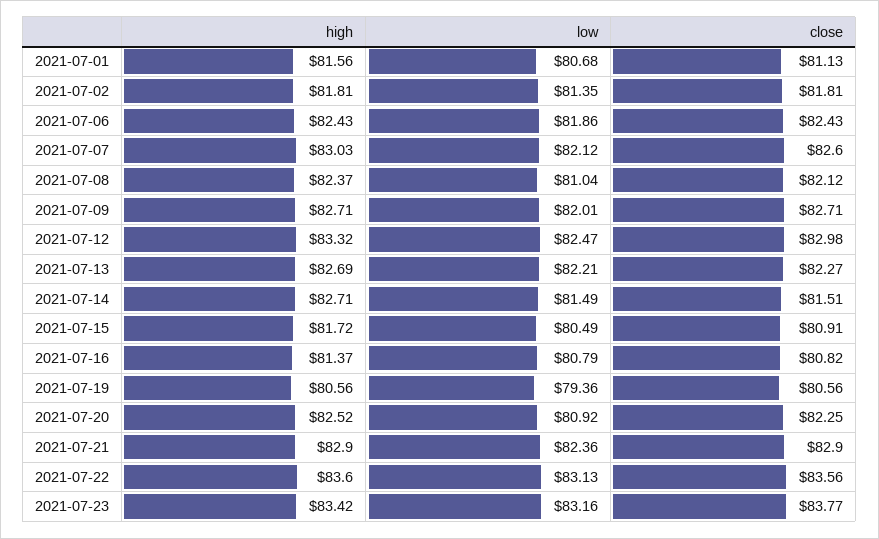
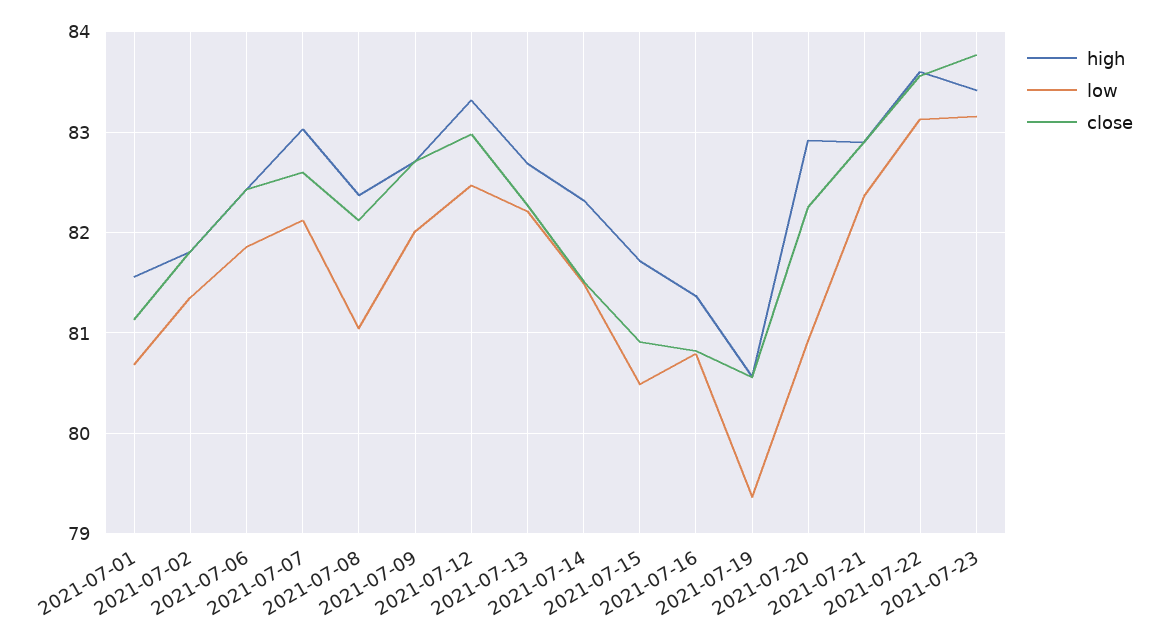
  {
    "high": {
      "2021-07-01": 81.56,
      "2021-07-02": 81.81,
      "2021-07-06": 82.43,
      "2021-07-07": 83.03,
      "2021-07-08": 82.37,
      "2021-07-09": 82.71,
      "2021-07-12": 83.32,
      "2021-07-13": 82.69,
-     "2021-07-14": 82.71,
+     "2021-07-14": 82.3,
      "2021-07-15": 81.72,
      "2021-07-16": 81.37,
      "2021-07-19": 80.56,
-     "2021-07-20": 82.52,
+     "2021-07-20": 82.9,
      "2021-07-21": 82.9,
      "2021-07-22": 83.6,
      "2021-07-23": 83.42
    },
    "low": {
      "2021-07-01": 80.68,
      "2021-07-02": 81.35,
      "2021-07-06": 81.86,
      "2021-07-07": 82.12,
      "2021-07-08": 81.04,
      "2021-07-09": 82.01,
      "2021-07-12": 82.47,
      "2021-07-13": 82.21,
      "2021-07-14": 81.49,
      "2021-07-15": 80.49,
      "2021-07-16": 80.79,
      "2021-07-19": 79.36,
      "2021-07-20": 80.92,
      "2021-07-21": 82.36,
      "2021-07-22": 83.13,
      "2021-07-23": 83.16
    },
    "close": {
      "2021-07-01": 81.13,
      "2021-07-02": 81.81,
      "2021-07-06": 82.43,
      "2021-07-07": 82.6,
      "2021-07-08": 82.12,
      "2021-07-09": 82.71,
      "2021-07-12": 82.98,
      "2021-07-13": 82.27,
      "2021-07-14": 81.51,
      "2021-07-15": 80.91,
      "2021-07-16": 80.82,
      "2021-07-19": 80.56,
      "2021-07-20": 82.25,
      "2021-07-21": 82.9,
      "2021-07-22": 83.56,
      "2021-07-23": 83.77
    }
  }

